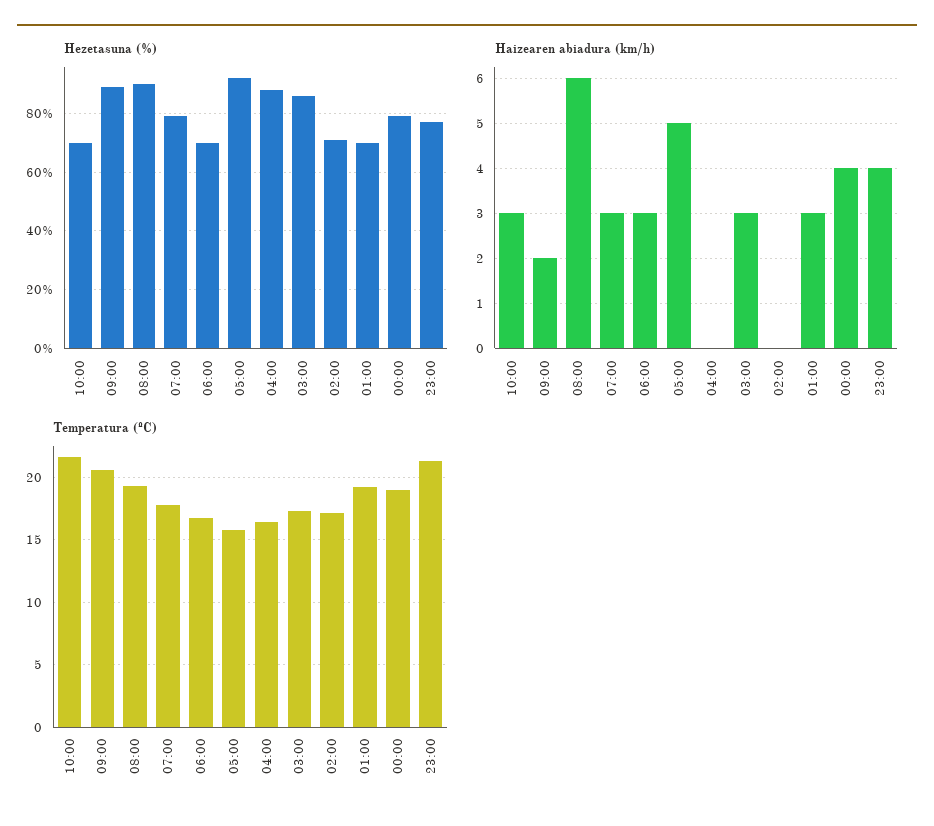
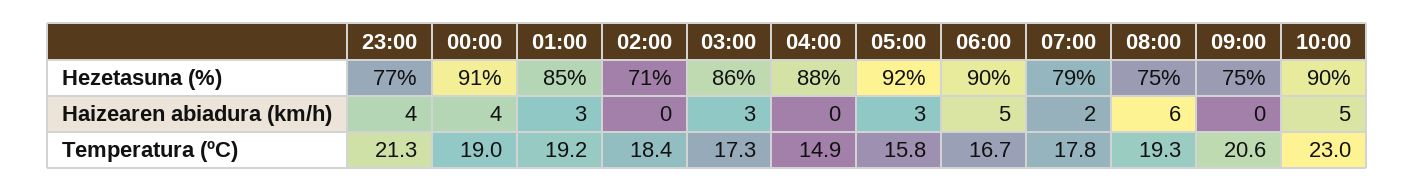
  {
    "Hezetasuna (%)": {
-     "10:00": 70,
+     "10:00": 90,
-     "09:00": 90,
+     "09:00": 75,
-     "08:00": 90,
+     "08:00": 75,
      "07:00": 79,
-     "06:00": 70,
+     "06:00": 90,
      "05:00": 92,
      "04:00": 88,
      "03:00": 86,
      "02:00": 71,
-     "01:00": 70,
+     "01:00": 85,
-     "00:00": 80,
+     "00:00": 91,
      "23:00": 77
    },
    "Haizearen abiadura (km/h)": {
-     "10:00": 3,
+     "10:00": 5,
-     "09:00": 2,
+     "09:00": 0,
      "08:00": 6,
-     "07:00": 3,
+     "07:00": 2,
-     "06:00": 3,
+     "06:00": 5,
-     "05:00": 5,
+     "05:00": 3,
      "04:00": 0,
      "03:00": 3,
      "02:00": 0,
      "01:00": 3,
      "00:00": 4,
      "23:00": 4
    },
    "Temperatura (ºC)": {
-     "10:00": 21.5,
+     "10:00": 23,
      "09:00": 20.6,
      "08:00": 19.3,
      "07:00": 17.8,
      "06:00": 16.7,
      "05:00": 15.8,
-     "04:00": 16.5,
+     "04:00": 14.9,
      "03:00": 17.3,
-     "02:00": 17,
+     "02:00": 18.4,
      "01:00": 19.2,
      "00:00": 19,
      "23:00": 21.3
    }
  }

